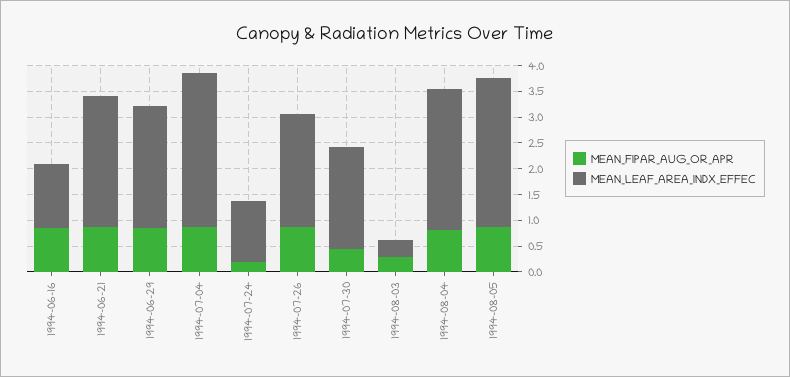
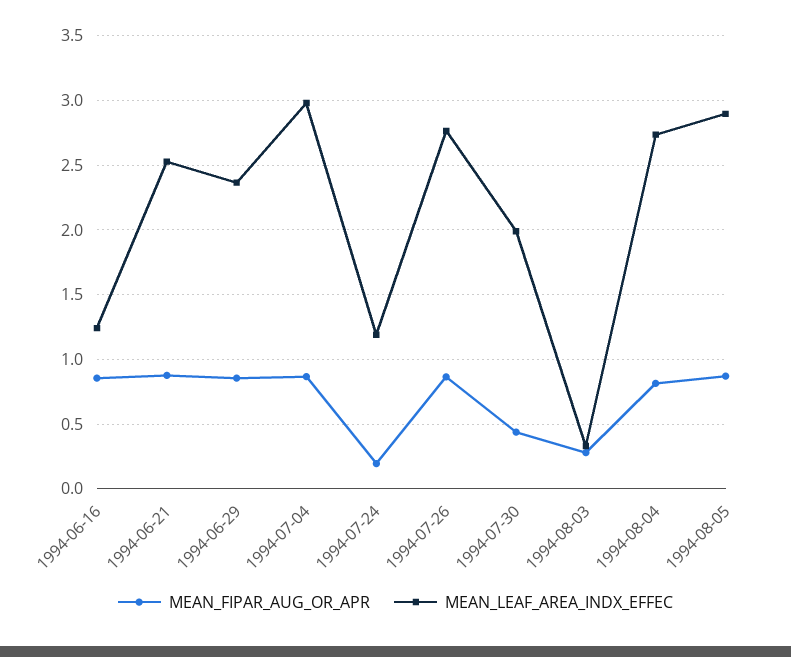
  {
    "MEAN_FIPAR_AUG_OR_APR": {
      "1994-06-16": 0.85,
      "1994-06-21": 0.9,
      "1994-06-29": 0.85,
      "1994-07-04": 0.85,
      "1994-07-24": 0.2,
      "1994-07-26": 0.85,
      "1994-07-30": 0.45,
      "1994-08-03": 0.3,
      "1994-08-04": 0.8,
      "1994-08-05": 0.85
    },
    "MEAN_LEAF_AREA_INDX_EFFEC": {
      "1994-06-16": 1.25,
      "1994-06-21": 2.55,
      "1994-06-29": 2.35,
      "1994-07-04": 3,
      "1994-07-24": 1.2,
-     "1994-07-26": 2.25,
+     "1994-07-26": 2.75,
      "1994-07-30": 2,
      "1994-08-03": 0.35,
      "1994-08-04": 2.75,
      "1994-08-05": 2.9
    }
  }

